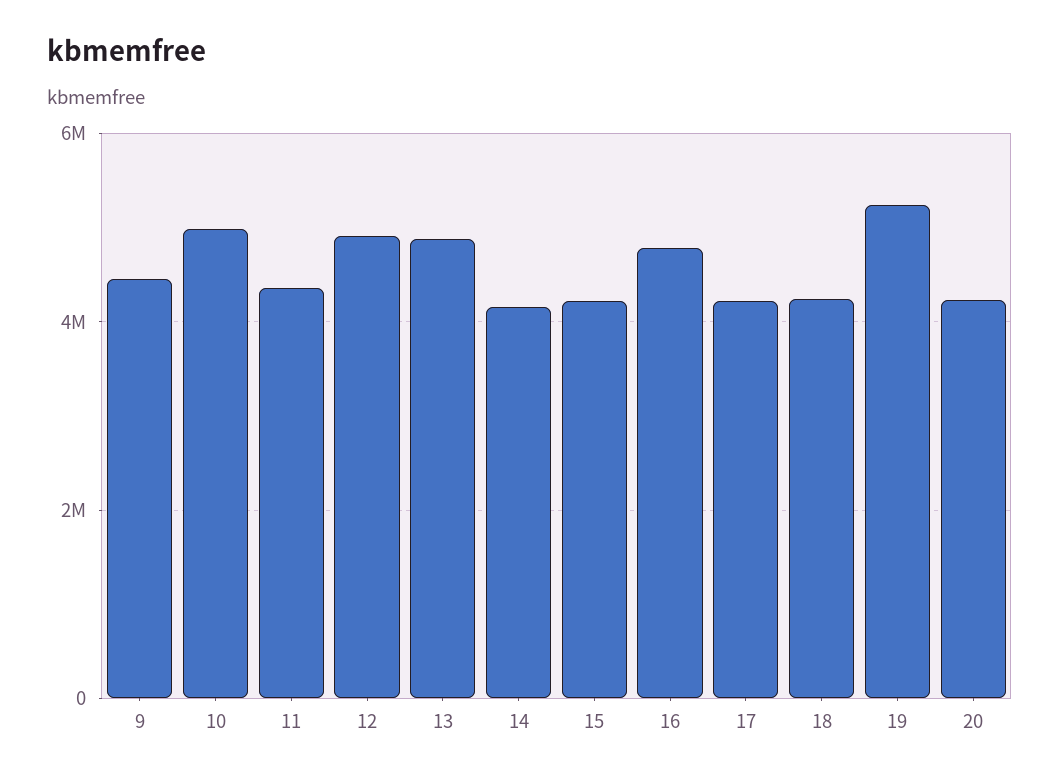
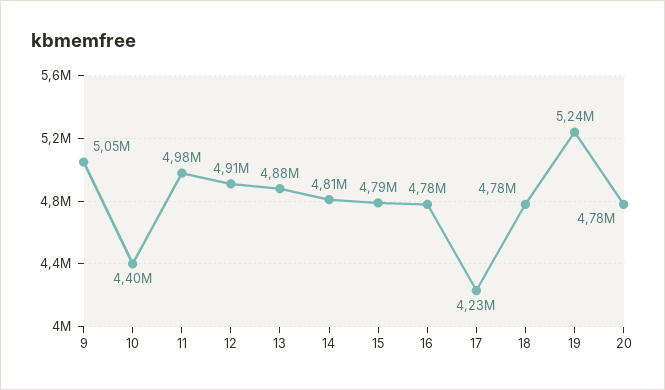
  {
-   "9": 4400000,
+   "9": 5050000,
-   "10": 5000000,
+   "10": 4400000,
-   "11": 4400000,
+   "11": 4980000,
    "12": 4910000,
    "13": 4880000,
-   "14": 4200000,
+   "14": 4810000,
-   "15": 4200000,
+   "15": 4790000,
    "16": 4780000,
    "17": 4230000,
-   "18": 4200000,
+   "18": 4780000,
    "19": 5240000,
-   "20": 4200000
+   "20": 4780000
  }

